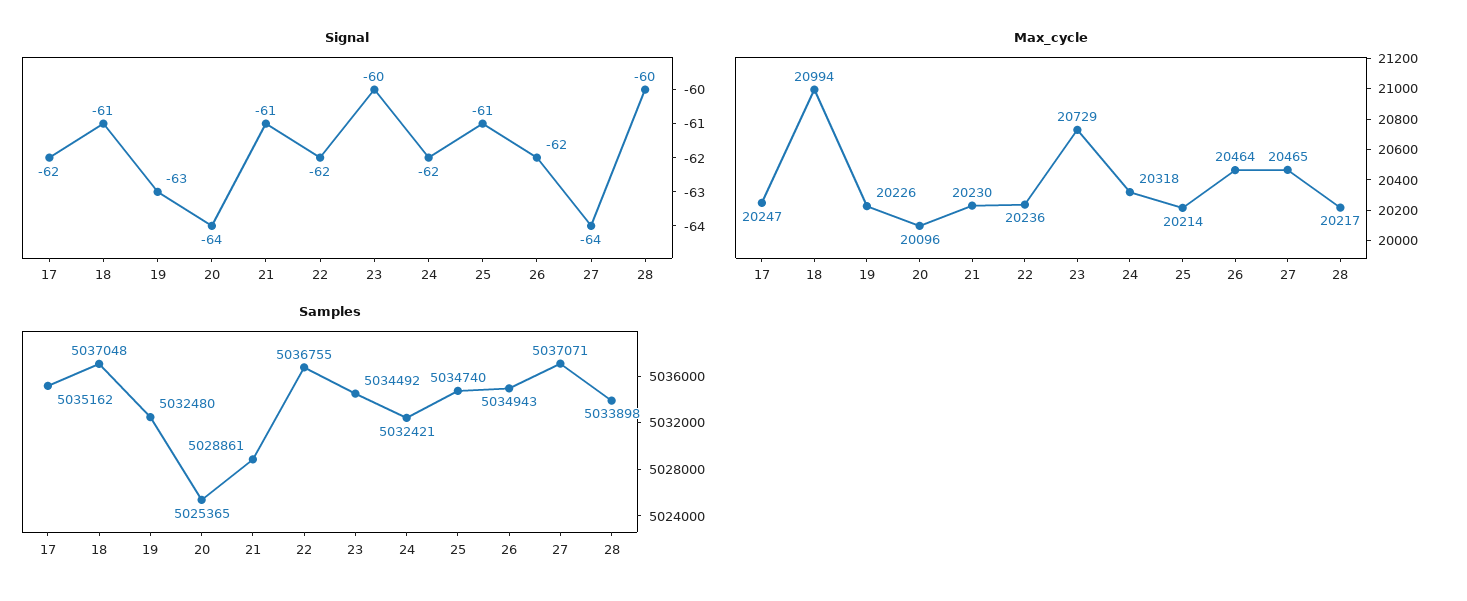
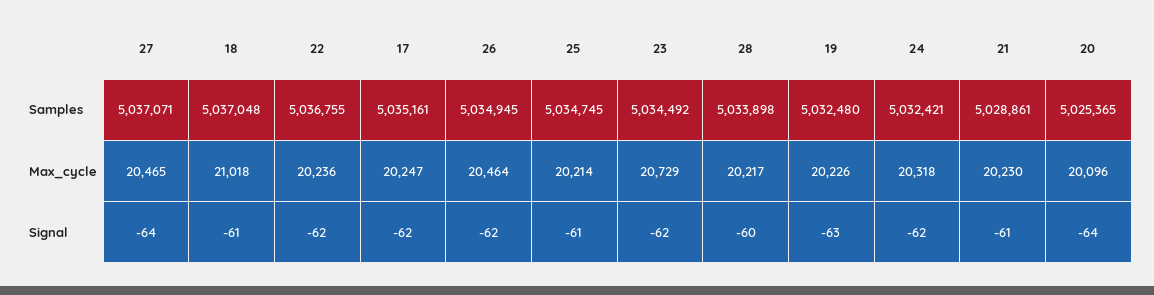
  {
    "Signal": {
      "17": -62,
      "18": -61,
      "19": -63,
      "20": -64,
      "21": -61,
      "22": -62,
-     "23": -60,
+     "23": -62,
      "24": -62,
      "25": -61,
      "26": -62,
      "27": -64,
      "28": -60
    },
    "Max_cycle": {
      "17": 20247,
-     "18": 20994,
+     "18": 21018,
      "19": 20226,
      "20": 20096,
      "21": 20230,
      "22": 20236,
      "23": 20729,
      "24": 20318,
      "25": 20214,
      "26": 20464,
      "27": 20465,
      "28": 20217
    },
    "Samples": {
-     "17": 5035162,
+     "17": 5035161,
      "18": 5037048,
      "19": 5032480,
      "20": 5025365,
      "21": 5028861,
      "22": 5036755,
      "23": 5034492,
      "24": 5032421,
-     "25": 5034740,
+     "25": 5034745,
-     "26": 5034943,
+     "26": 5034945,
      "27": 5037071,
      "28": 5033898
    }
  }

